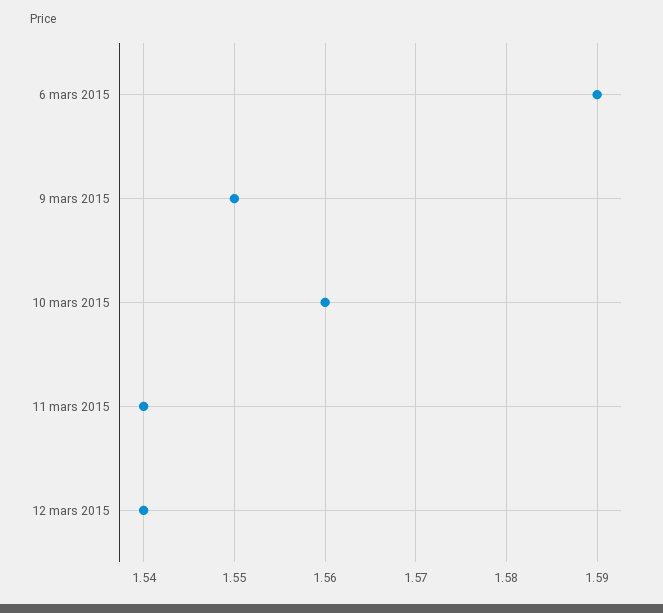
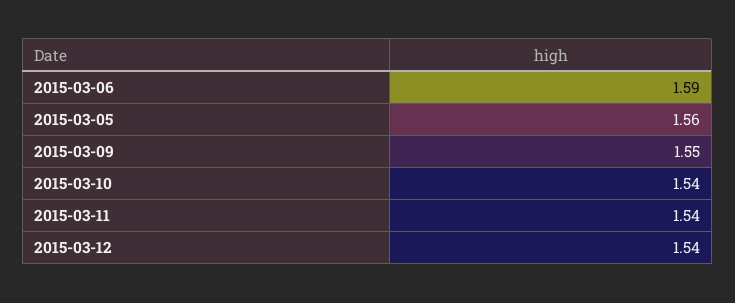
  {
    "6 mars 2015": 1.59,
    "9 mars 2015": 1.55,
-   "10 mars 2015": 1.56,
+   "10 mars 2015": 1.54,
    "11 mars 2015": 1.54,
-   "12 mars 2015": 1.54
+   "12 mars 2015": 1.54,
+   "2015-03-05": 1.56
  }

